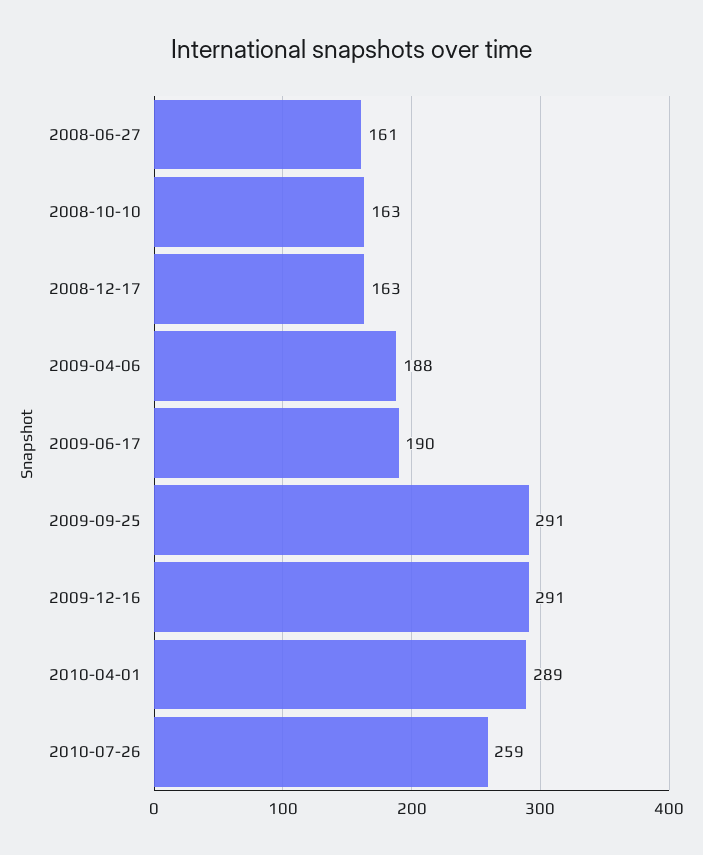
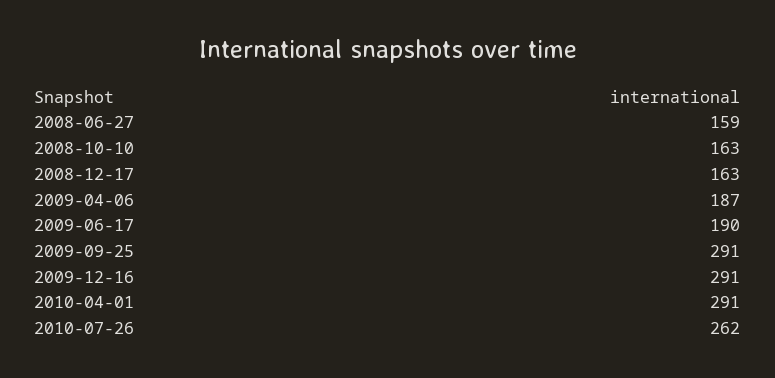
  {
-   "2008-06-27": 161,
+   "2008-06-27": 159,
    "2008-10-10": 163,
    "2008-12-17": 163,
-   "2009-04-06": 188,
+   "2009-04-06": 187,
    "2009-06-17": 190,
    "2009-09-25": 291,
    "2009-12-16": 291,
-   "2010-04-01": 289,
+   "2010-04-01": 291,
-   "2010-07-26": 259
+   "2010-07-26": 262
  }

